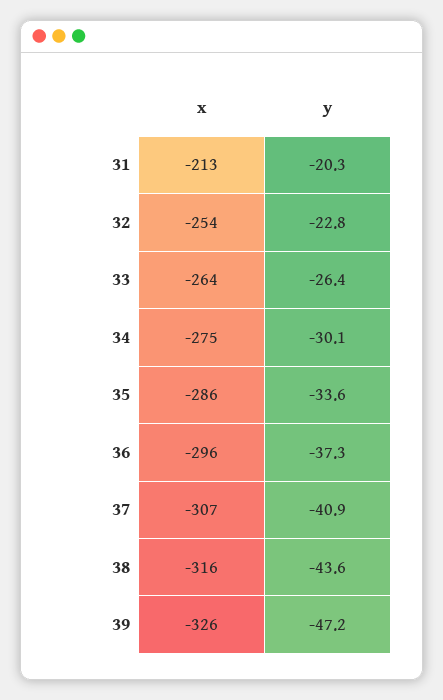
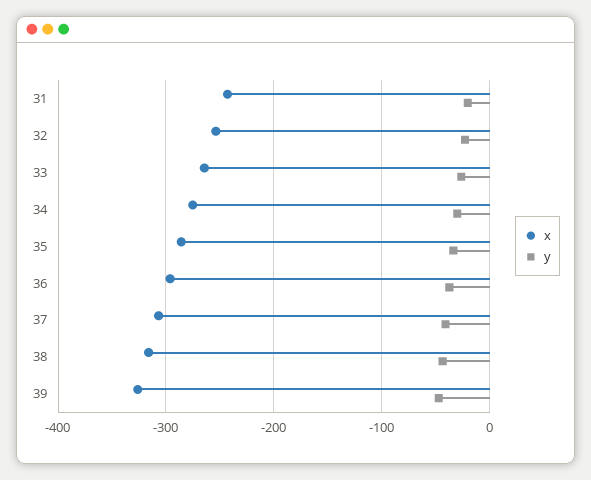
  {
    "x": {
-     "31": -213,
+     "31": -240,
      "32": -254,
      "33": -264,
      "34": -275,
      "35": -286,
      "36": -296,
      "37": -307,
      "38": -316,
      "39": -326
    },
    "y": {
      "31": -20.3,
      "32": -22.8,
      "33": -26.4,
      "34": -30.1,
      "35": -33.6,
      "36": -37.3,
      "37": -40.9,
      "38": -43.6,
      "39": -47.2
    }
  }

